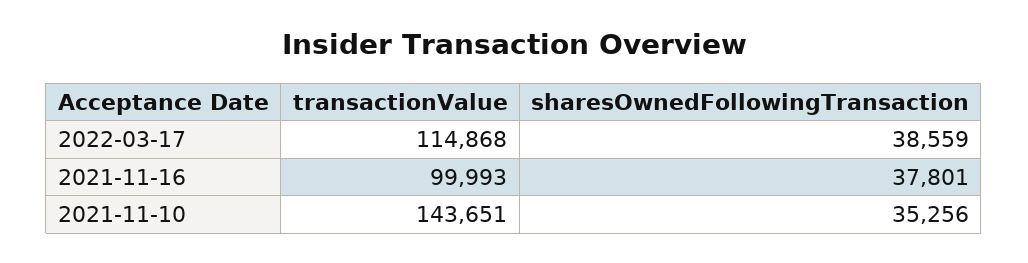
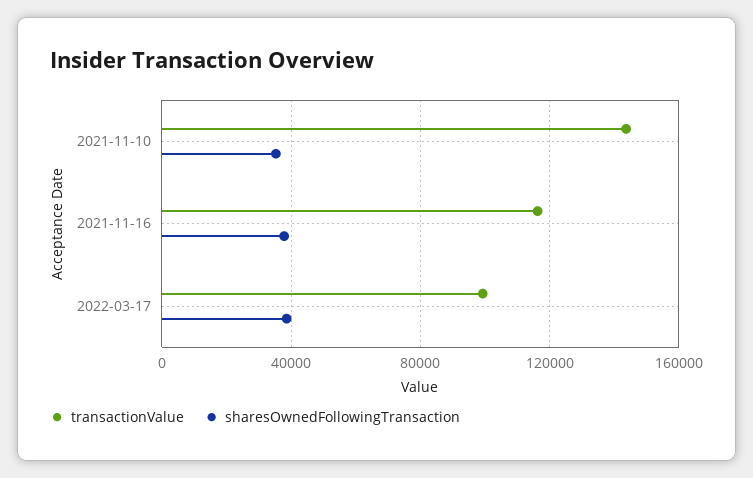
  {
    "transactionValue": {
-     "2022-03-17": 114868,
+     "2022-03-17": 100000,
-     "2021-11-16": 99993,
+     "2021-11-16": 115000,
      "2021-11-10": 143651
    },
    "sharesOwnedFollowingTransaction": {
      "2022-03-17": 38559,
      "2021-11-16": 37801,
      "2021-11-10": 35256
    }
  }

